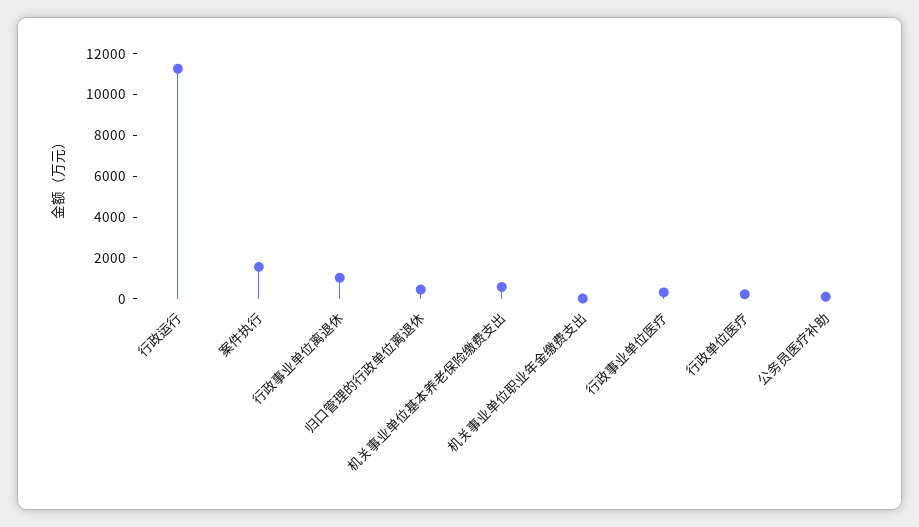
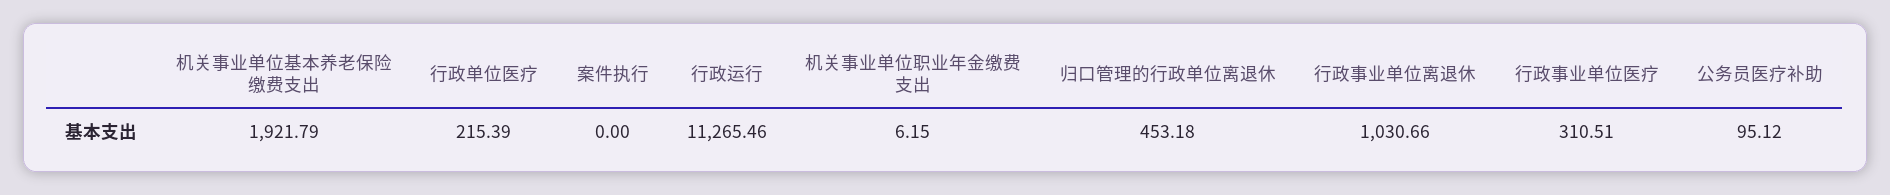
  {
    "行政运行": 11265.46,
-   "案件执行": 1500,
+   "案件执行": 0,
    "行政事业单位离退休": 1030.66,
    "归口管理的行政单位离退休": 453.18,
-   "机关事业单位基本养老保险缴费支出": 500,
+   "机关事业单位基本养老保险缴费支出": 1921.79,
    "机关事业单位职业年金缴费支出": 6.15,
    "行政事业单位医疗": 310.51,
    "行政单位医疗": 215.39,
    "公务员医疗补助": 95.12
  }

